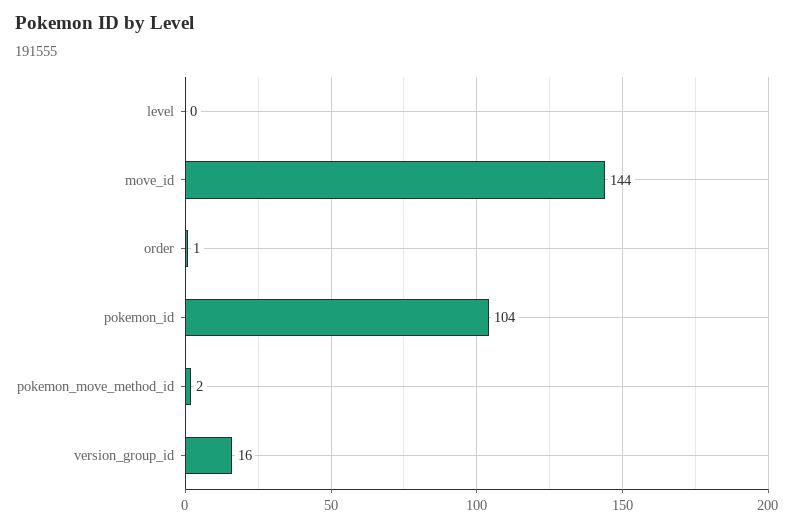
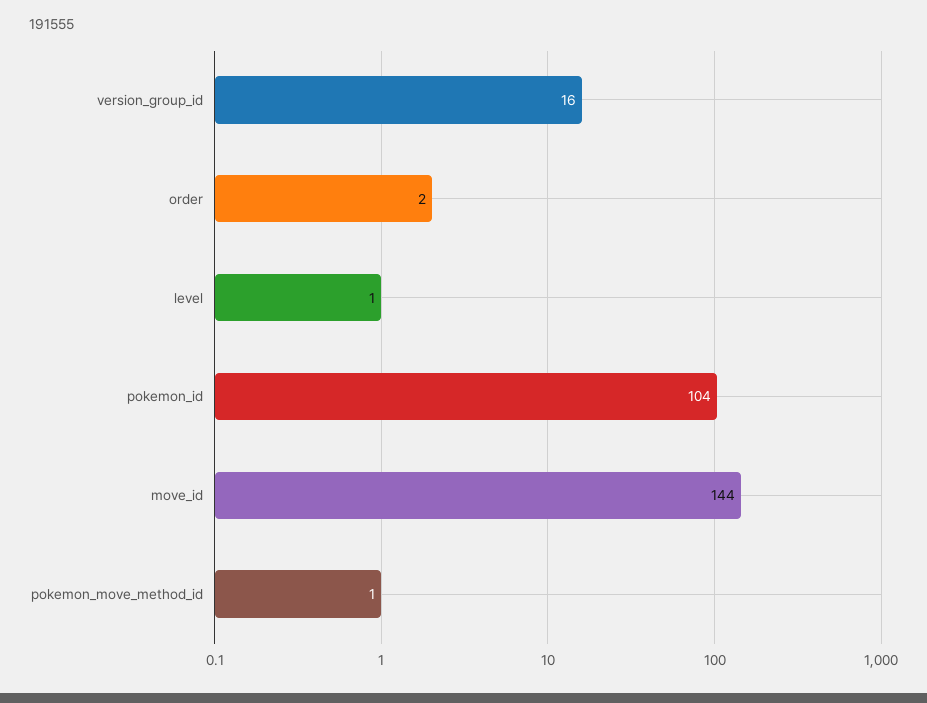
  {
-   "level": 0,
+   "level": 1,
    "move_id": 144,
-   "order": 1,
+   "order": 2,
    "pokemon_id": 104,
-   "pokemon_move_method_id": 2,
+   "pokemon_move_method_id": 1,
    "version_group_id": 16
  }

